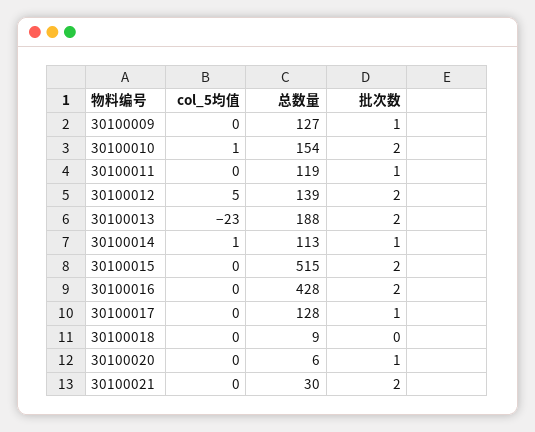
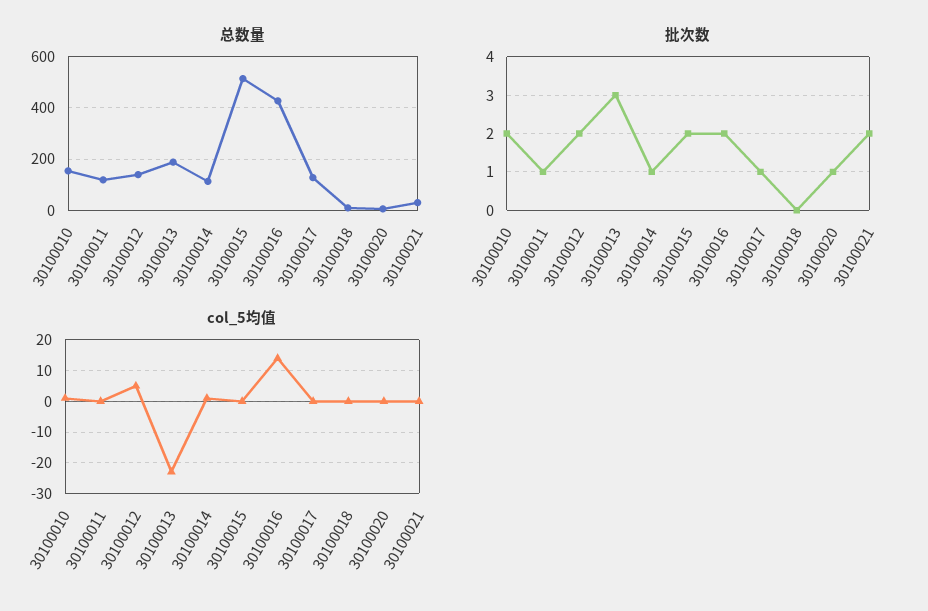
  {
    "col_5均值": {
-     "30100009": 0,
      "30100010": 1,
      "30100011": 0,
      "30100012": 5,
      "30100013": -23,
      "30100014": 1,
      "30100015": 0,
-     "30100016": 0,
+     "30100016": 15,
      "30100017": 0,
      "30100018": 0,
      "30100020": 0,
      "30100021": 0
    },
    "总数量": {
-     "30100009": 127,
      "30100010": 154,
      "30100011": 119,
      "30100012": 139,
      "30100013": 188,
      "30100014": 113,
      "30100015": 515,
      "30100016": 428,
      "30100017": 128,
      "30100018": 9,
      "30100020": 6,
      "30100021": 30
    },
    "批次数": {
-     "30100009": 1,
      "30100010": 2,
      "30100011": 1,
      "30100012": 2,
-     "30100013": 2,
+     "30100013": 3,
      "30100014": 1,
      "30100015": 2,
      "30100016": 2,
      "30100017": 1,
      "30100018": 0,
      "30100020": 1,
      "30100021": 2
    }
  }

